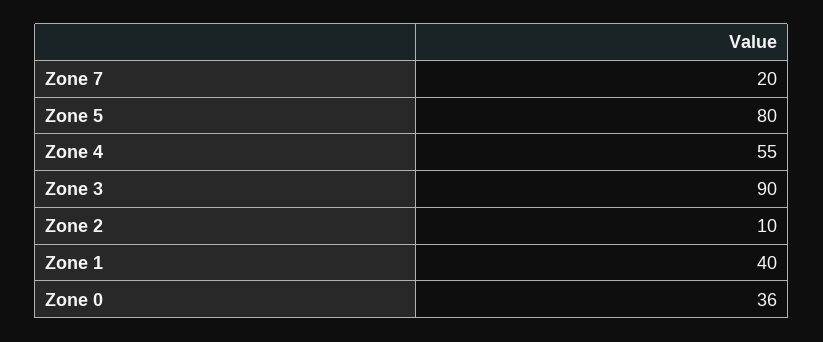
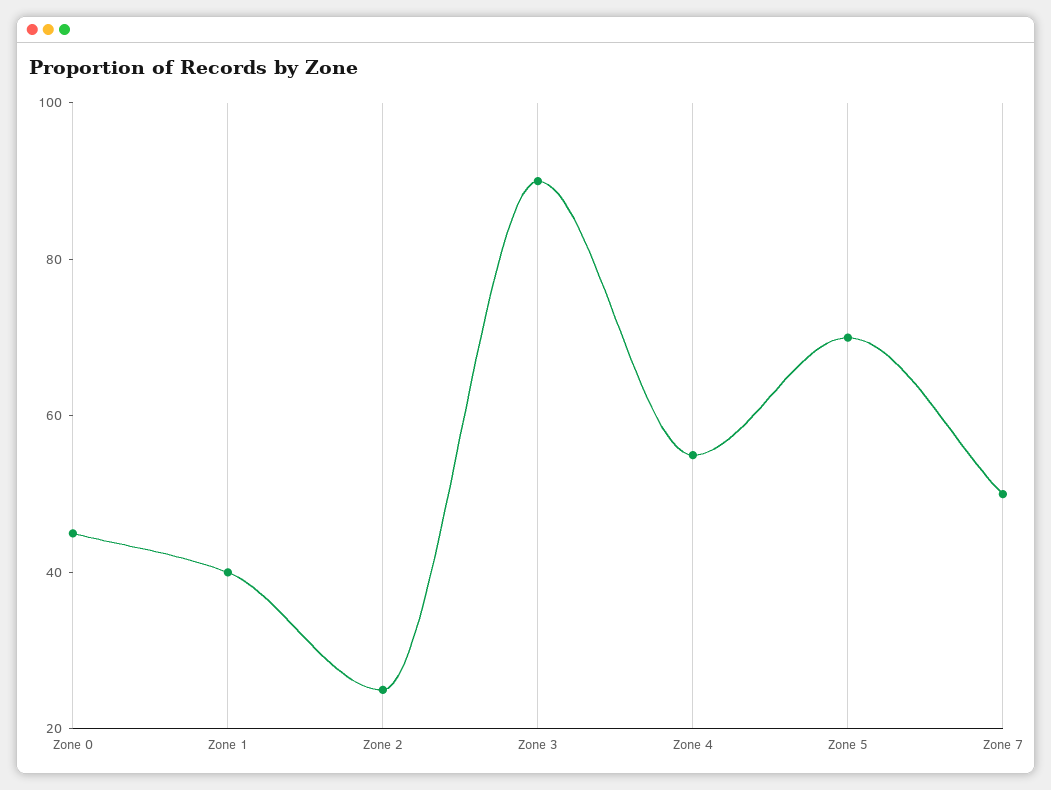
  {
-   "Zone 7": 20,
+   "Zone 7": 50,
-   "Zone 5": 80,
+   "Zone 5": 70,
    "Zone 4": 55,
    "Zone 3": 90,
-   "Zone 2": 10,
+   "Zone 2": 25,
    "Zone 1": 40,
-   "Zone 0": 36
+   "Zone 0": 45
  }

